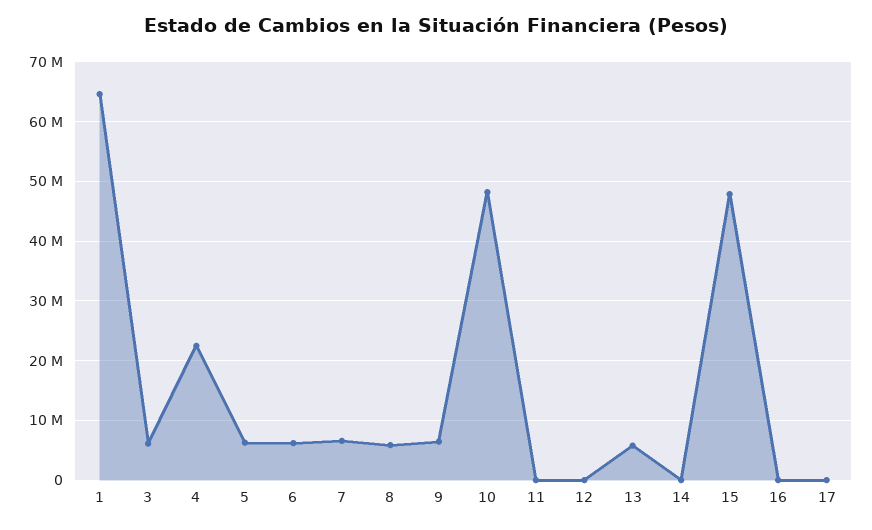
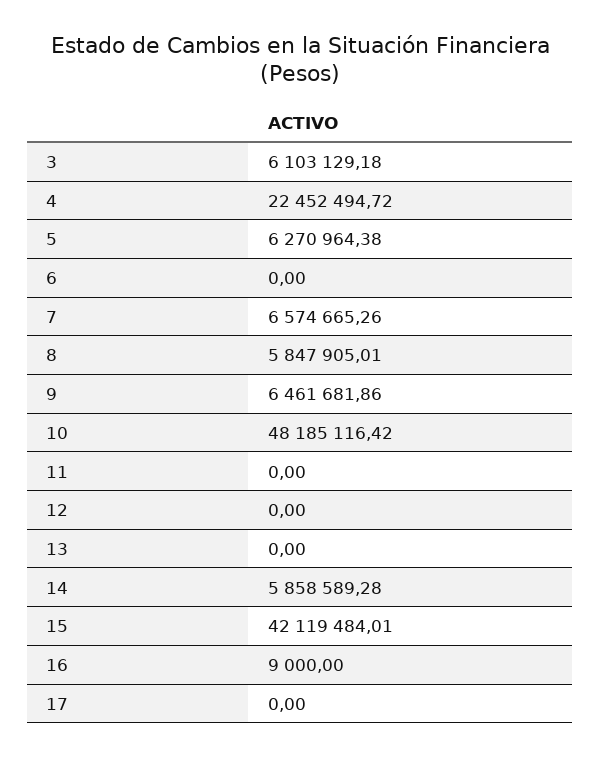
  {
-   "1": 64000000,
    "3": 6103129.18,
    "4": 22452494.72,
    "5": 6270964.38,
-   "6": 6000000,
+   "6": 0,
    "7": 6574665.26,
    "8": 5847905.01,
    "9": 6461681.86,
    "10": 48185116.42,
    "11": 0,
    "12": 0,
-   "13": 6000000,
+   "13": 0,
-   "14": 0,
+   "14": 5858589.28,
-   "15": 48000000,
+   "15": 42119484.01,
    "16": 9000,
    "17": 0
  }

